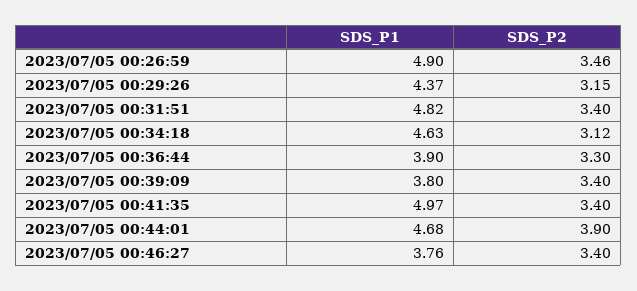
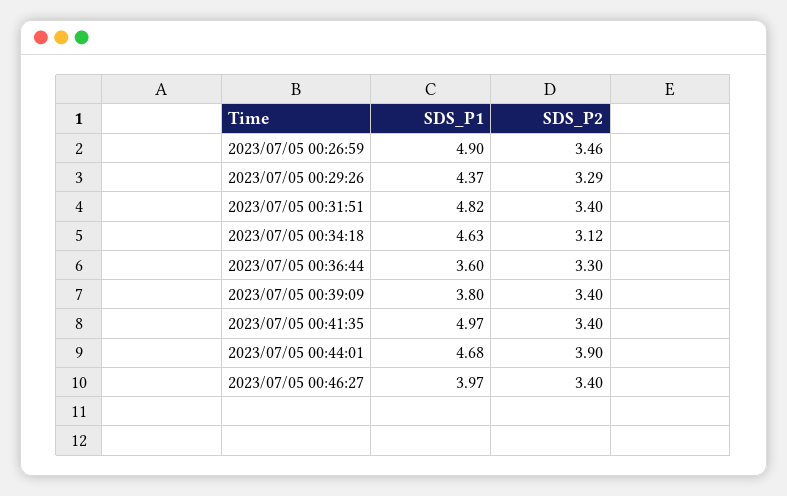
  {
    "SDS_P1": {
      "2023/07/05 00:26:59": 4.9,
      "2023/07/05 00:29:26": 4.37,
      "2023/07/05 00:31:51": 4.82,
      "2023/07/05 00:34:18": 4.63,
-     "2023/07/05 00:36:44": 3.9,
+     "2023/07/05 00:36:44": 3.6,
      "2023/07/05 00:39:09": 3.8,
      "2023/07/05 00:41:35": 4.97,
      "2023/07/05 00:44:01": 4.68,
-     "2023/07/05 00:46:27": 3.76
+     "2023/07/05 00:46:27": 3.97
    },
    "SDS_P2": {
      "2023/07/05 00:26:59": 3.46,
-     "2023/07/05 00:29:26": 3.15,
+     "2023/07/05 00:29:26": 3.29,
      "2023/07/05 00:31:51": 3.4,
      "2023/07/05 00:34:18": 3.12,
      "2023/07/05 00:36:44": 3.3,
      "2023/07/05 00:39:09": 3.4,
      "2023/07/05 00:41:35": 3.4,
      "2023/07/05 00:44:01": 3.9,
      "2023/07/05 00:46:27": 3.4
    }
  }

